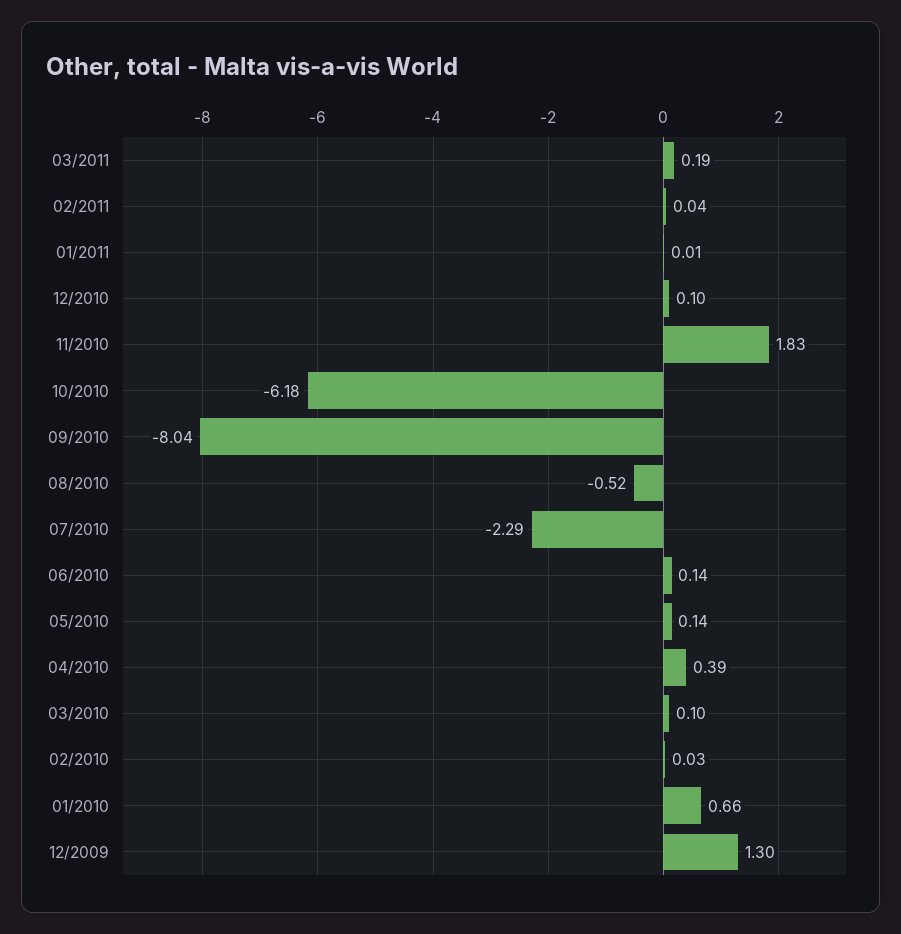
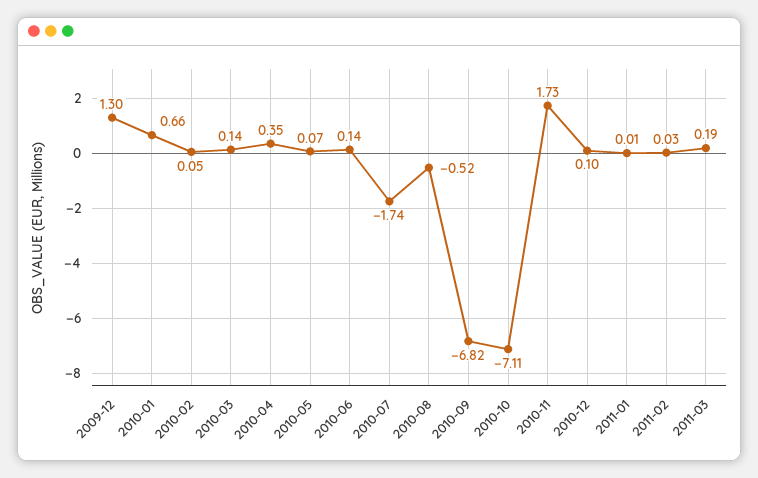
  {
    "03/2011": 0.19,
-   "02/2011": 0.04,
+   "02/2011": 0.03,
    "01/2011": 0.01,
    "12/2010": 0.1,
-   "11/2010": 1.83,
+   "11/2010": 1.73,
-   "10/2010": -6.18,
+   "10/2010": -7.11,
-   "09/2010": -8.04,
+   "09/2010": -6.82,
    "08/2010": -0.52,
-   "07/2010": -2.29,
+   "07/2010": -1.74,
    "06/2010": 0.14,
-   "05/2010": 0.14,
+   "05/2010": 0.07,
-   "04/2010": 0.39,
+   "04/2010": 0.35,
-   "03/2010": 0.1,
+   "03/2010": 0.14,
-   "02/2010": 0.03,
+   "02/2010": 0.05,
    "01/2010": 0.66,
    "12/2009": 1.3
  }

